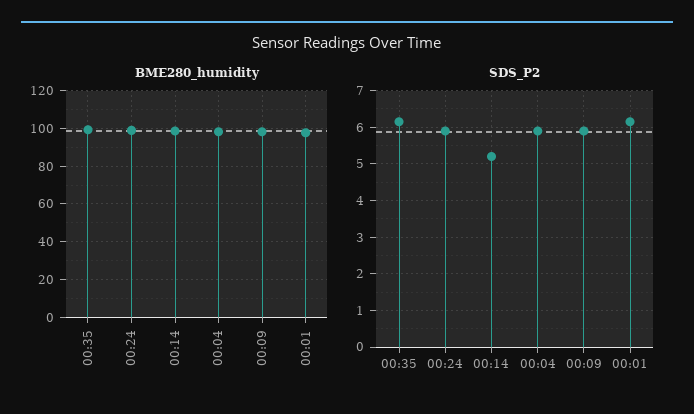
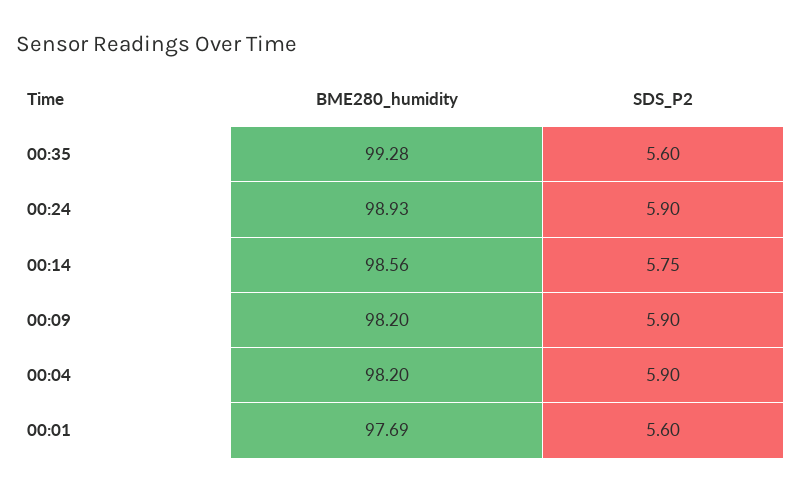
  {
    "BME280_humidity": {
      "00:35": 99.28,
      "00:24": 98.93,
      "00:14": 98.56,
      "00:04": 98.2,
      "00:09": 98.2,
      "00:01": 97.69
    },
    "SDS_P2": {
-     "00:35": 6.2,
+     "00:35": 5.6,
      "00:24": 5.9,
-     "00:14": 5.2,
+     "00:14": 5.75,
      "00:04": 5.9,
      "00:09": 5.9,
-     "00:01": 6.2
+     "00:01": 5.6
    }
  }

